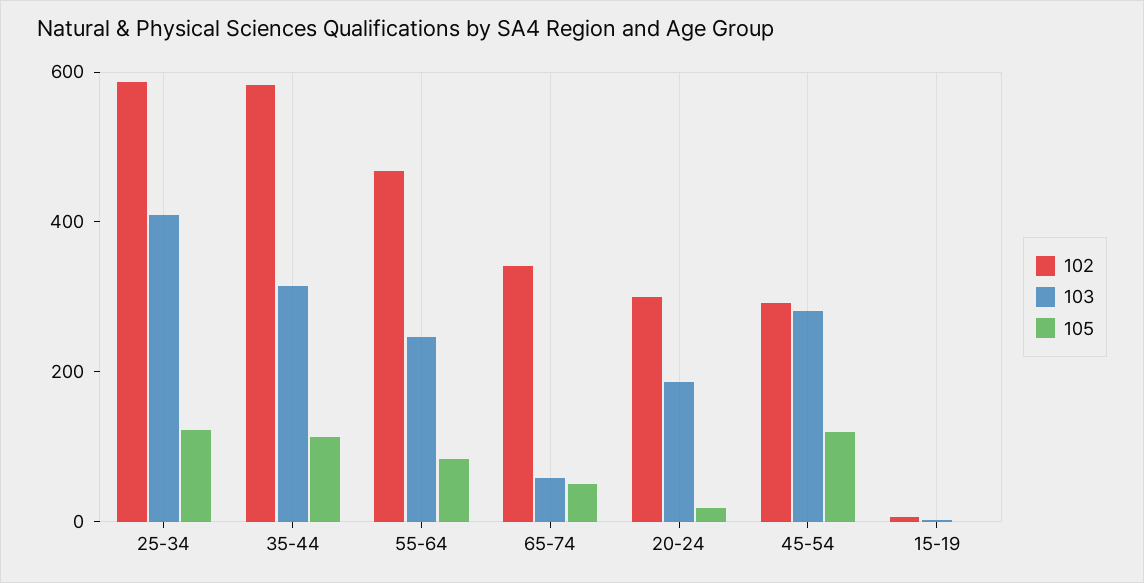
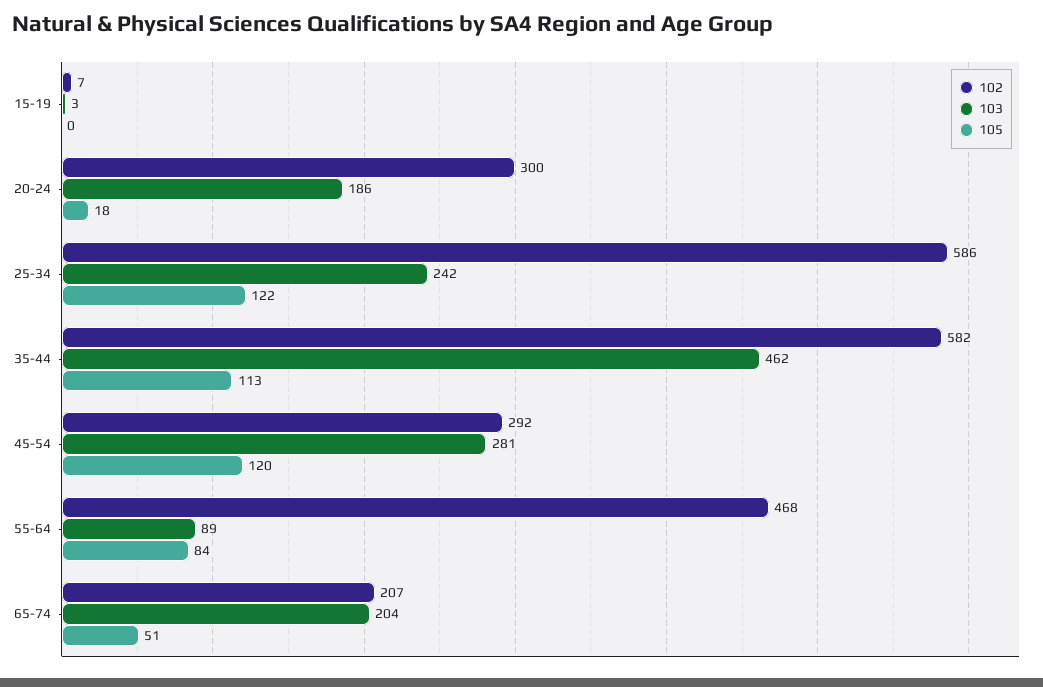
  {
    "102": {
      "25-34": 586,
      "35-44": 582,
      "55-64": 468,
-     "65-74": 350,
+     "65-74": 207,
      "20-24": 300,
      "45-54": 292,
      "15-19": 7
    },
    "103": {
-     "25-34": 400,
+     "25-34": 242,
-     "35-44": 300,
+     "35-44": 462,
-     "55-64": 250,
+     "55-64": 89,
-     "65-74": 50,
+     "65-74": 204,
      "20-24": 186,
      "45-54": 281,
      "15-19": 3
    },
    "105": {
      "25-34": 122,
      "35-44": 113,
      "55-64": 84,
      "65-74": 51,
      "20-24": 18,
      "45-54": 120,
      "15-19": 0
    }
  }

